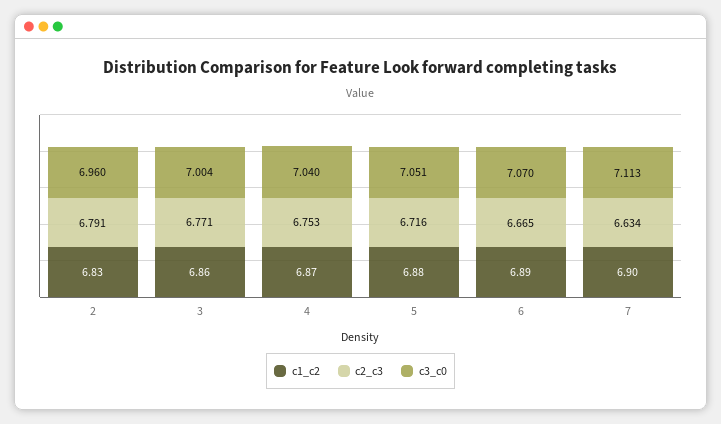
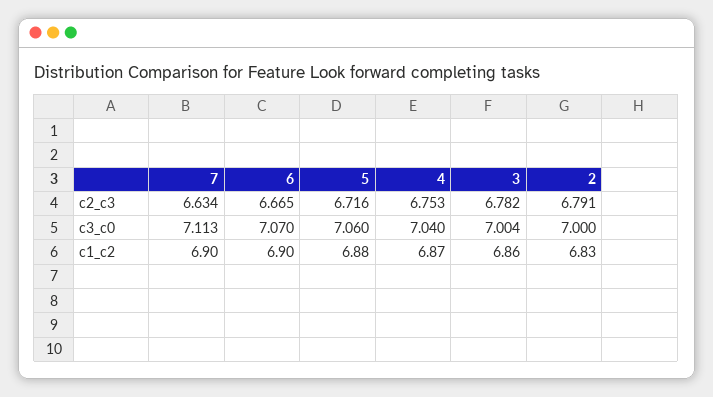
  {
    "c1_c2": {
      "2": 6.83,
      "3": 6.86,
      "4": 6.87,
      "5": 6.88,
-     "6": 6.89,
+     "6": 6.9,
      "7": 6.9
    },
    "c2_c3": {
      "2": 6.791,
-     "3": 6.771,
+     "3": 6.782,
      "4": 6.753,
      "5": 6.716,
      "6": 6.665,
      "7": 6.634
    },
    "c3_c0": {
-     "2": 6.96,
+     "2": 7,
      "3": 7.004,
      "4": 7.04,
-     "5": 7.051,
+     "5": 7.06,
      "6": 7.07,
      "7": 7.113
    }
  }

